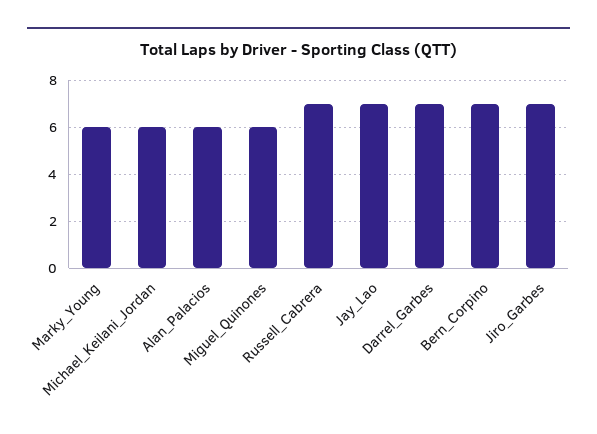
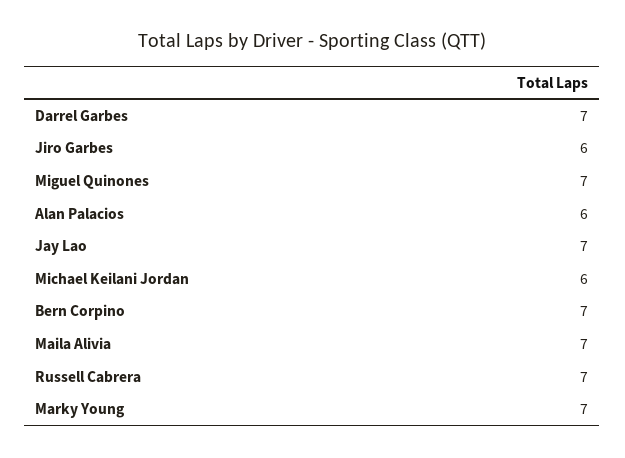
  {
-   "Marky_Young": 6,
+   "Marky_Young": 7,
    "Michael_Keilani_Jordan": 6,
    "Alan_Palacios": 6,
-   "Miguel_Quinones": 6,
+   "Miguel_Quinones": 7,
    "Russell_Cabrera": 7,
    "Jay_Lao": 7,
    "Darrel_Garbes": 7,
    "Bern_Corpino": 7,
-   "Jiro_Garbes": 7
+   "Jiro_Garbes": 6,
+   "Maila Alivia": 7
  }

